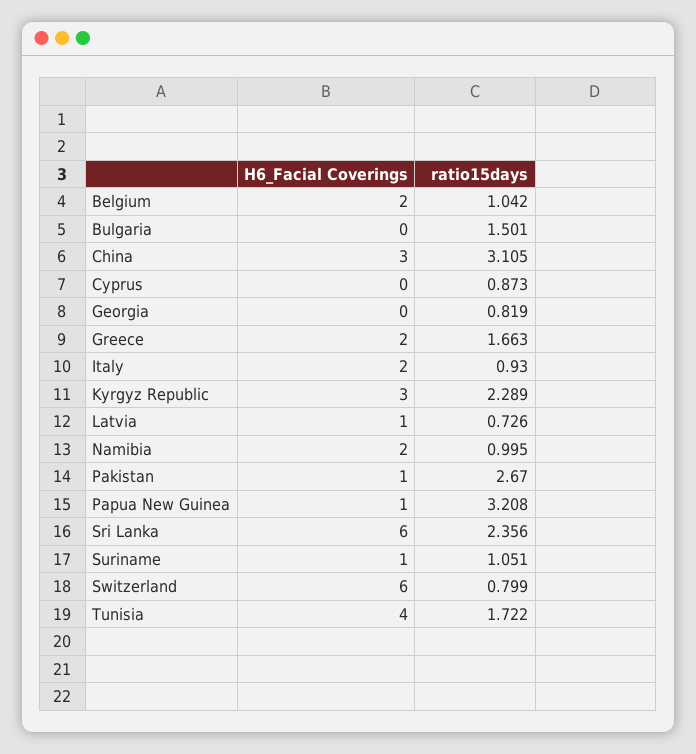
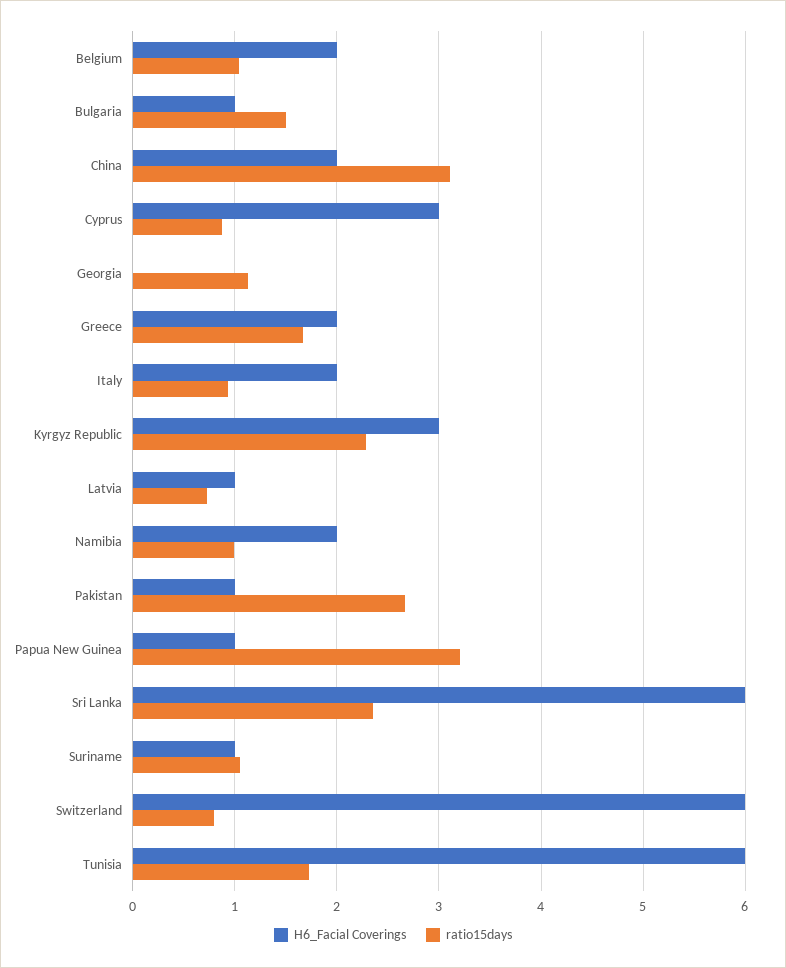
  {
    "H6_Facial Coverings": {
      "Belgium": 2,
-     "Bulgaria": 0,
+     "Bulgaria": 1,
-     "China": 3,
+     "China": 2,
-     "Cyprus": 0,
+     "Cyprus": 3,
      "Georgia": 0,
      "Greece": 2,
      "Italy": 2,
      "Kyrgyz Republic": 3,
      "Latvia": 1,
      "Namibia": 2,
      "Pakistan": 1,
      "Papua New Guinea": 1,
      "Sri Lanka": 6,
      "Suriname": 1,
      "Switzerland": 6,
-     "Tunisia": 4
+     "Tunisia": 6
    },
    "ratio15days": {
      "Belgium": 1.042,
      "Bulgaria": 1.501,
      "China": 3.105,
      "Cyprus": 0.873,
-     "Georgia": 0.819,
+     "Georgia": 1.1,
      "Greece": 1.663,
      "Italy": 0.93,
      "Kyrgyz Republic": 2.289,
      "Latvia": 0.726,
      "Namibia": 0.995,
      "Pakistan": 2.67,
      "Papua New Guinea": 3.208,
      "Sri Lanka": 2.356,
      "Suriname": 1.051,
      "Switzerland": 0.799,
      "Tunisia": 1.722
    }
  }

